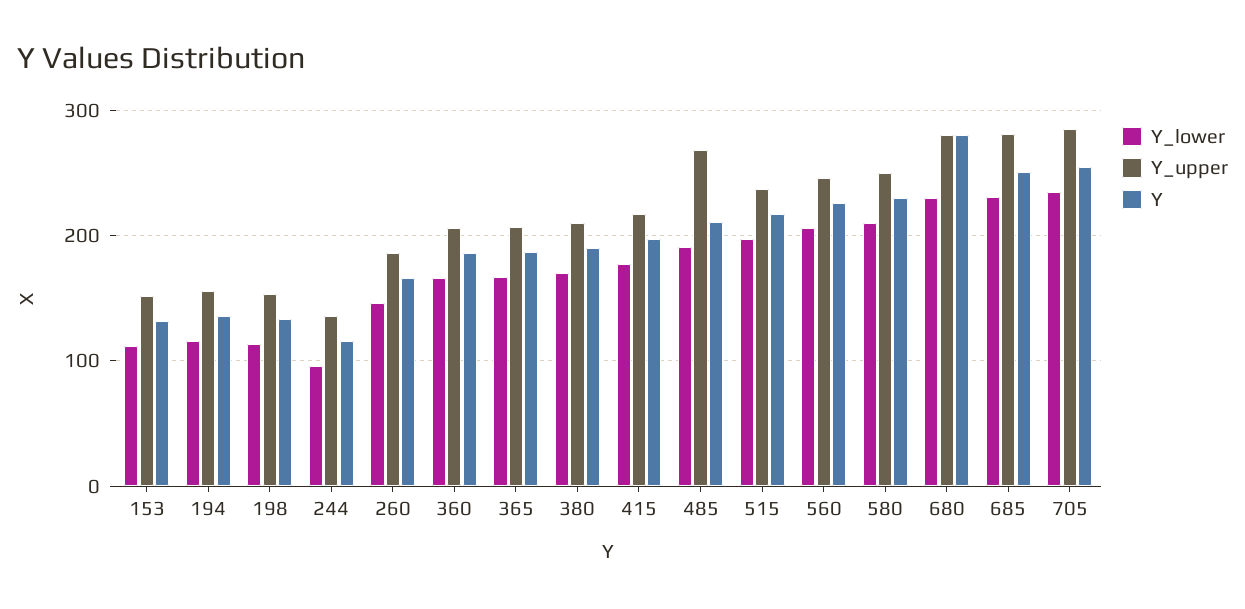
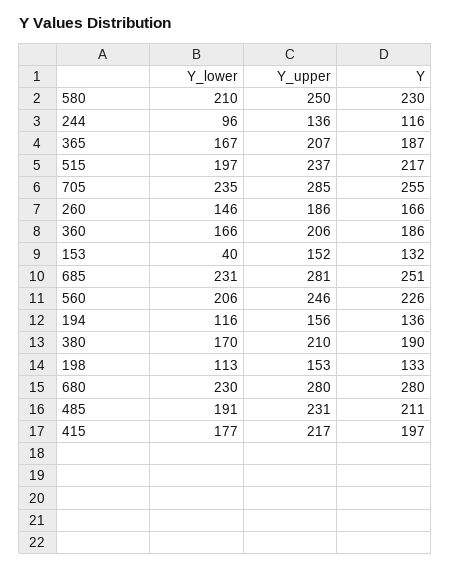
  {
    "Y_lower": {
-     "153": 110,
+     "153": 40,
      "194": 116,
      "198": 113,
      "244": 96,
      "260": 146,
      "360": 166,
      "365": 167,
      "380": 170,
      "415": 177,
      "485": 191,
      "515": 197,
      "560": 206,
      "580": 210,
      "680": 230,
      "685": 231,
      "705": 235
    },
    "Y_upper": {
      "153": 152,
      "194": 156,
      "198": 153,
      "244": 136,
      "260": 186,
      "360": 206,
      "365": 207,
      "380": 210,
      "415": 217,
-     "485": 270,
+     "485": 231,
      "515": 237,
      "560": 246,
      "580": 250,
      "680": 280,
      "685": 281,
      "705": 285
    },
    "Y": {
      "153": 132,
      "194": 136,
      "198": 133,
      "244": 116,
      "260": 166,
      "360": 186,
      "365": 187,
      "380": 190,
      "415": 197,
      "485": 211,
      "515": 217,
      "560": 226,
      "580": 230,
      "680": 280,
      "685": 251,
      "705": 255
    }
  }

